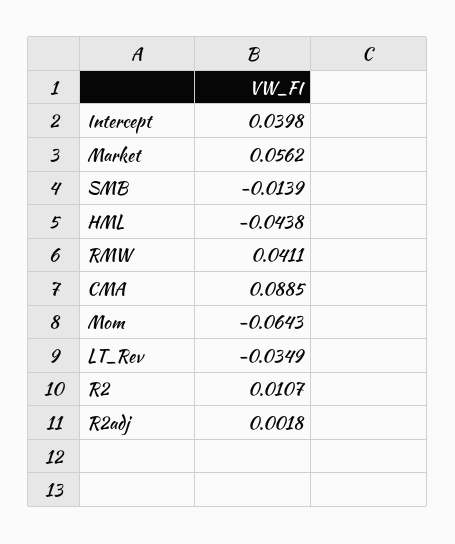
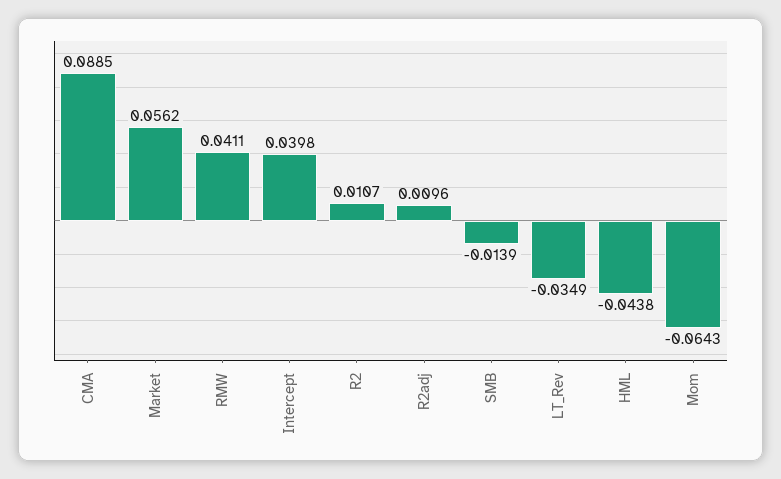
  {
    "Intercept": 0.0398,
    "Market": 0.0562,
    "SMB": -0.0139,
    "HML": -0.0438,
    "RMW": 0.0411,
    "CMA": 0.0885,
    "Mom": -0.0643,
    "LT_Rev": -0.0349,
    "R2": 0.0107,
-   "R2adj": 0.0018
+   "R2adj": 0.0096
  }

